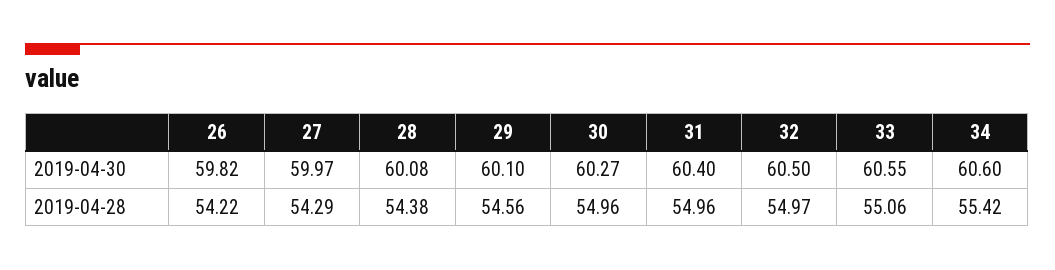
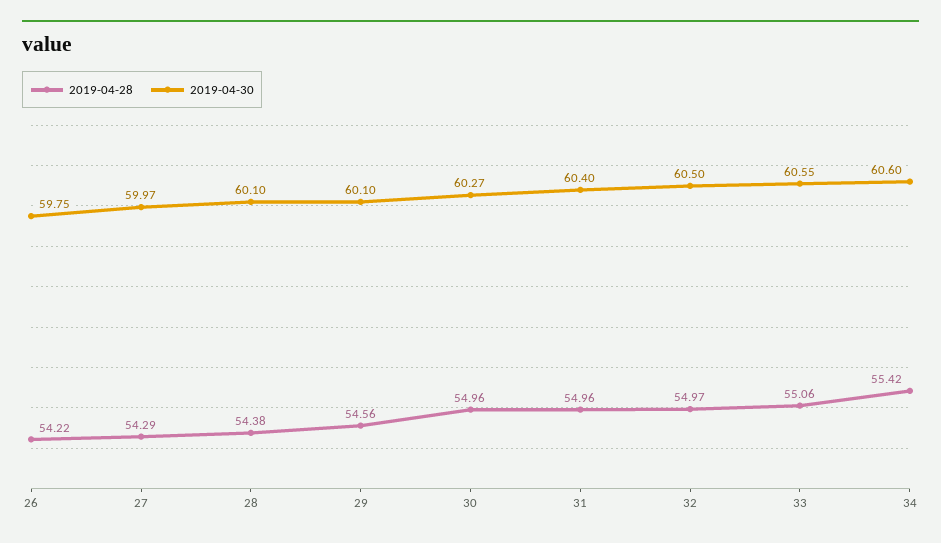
  {
    "2019-04-30": {
-     "26": 59.82,
+     "26": 59.75,
      "27": 59.97,
-     "28": 60.08,
+     "28": 60.1,
      "29": 60.1,
      "30": 60.27,
      "31": 60.4,
      "32": 60.5,
      "33": 60.55,
      "34": 60.6
    },
    "2019-04-28": {
      "26": 54.22,
      "27": 54.29,
      "28": 54.38,
      "29": 54.56,
      "30": 54.96,
      "31": 54.96,
      "32": 54.97,
      "33": 55.06,
      "34": 55.42
    }
  }

